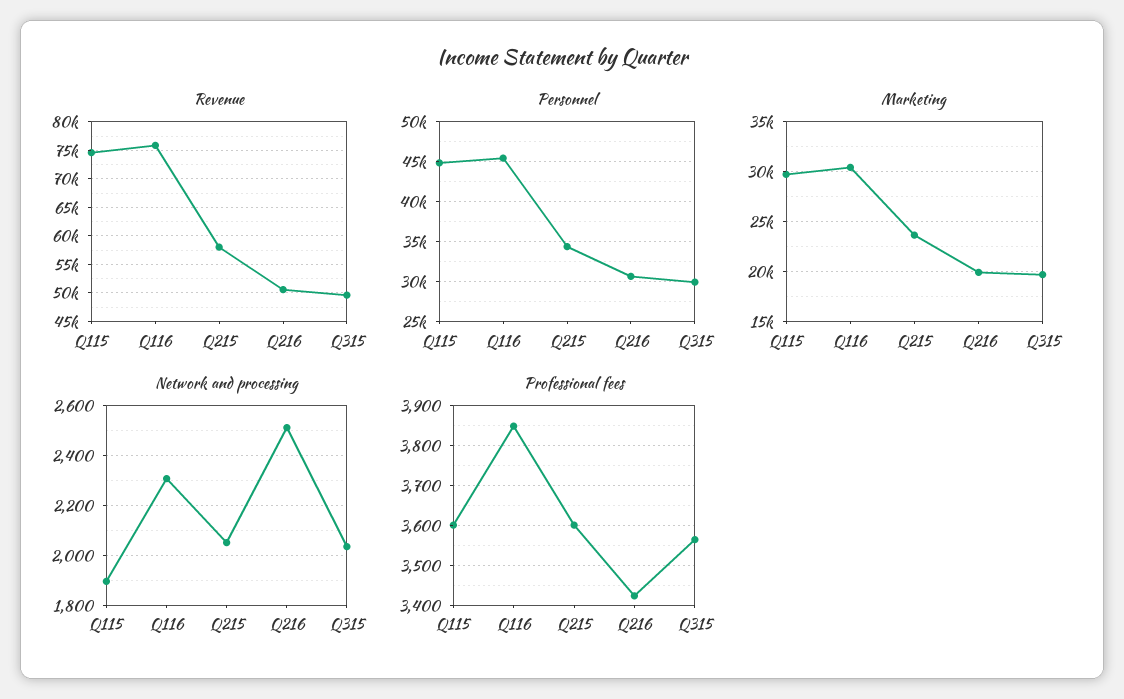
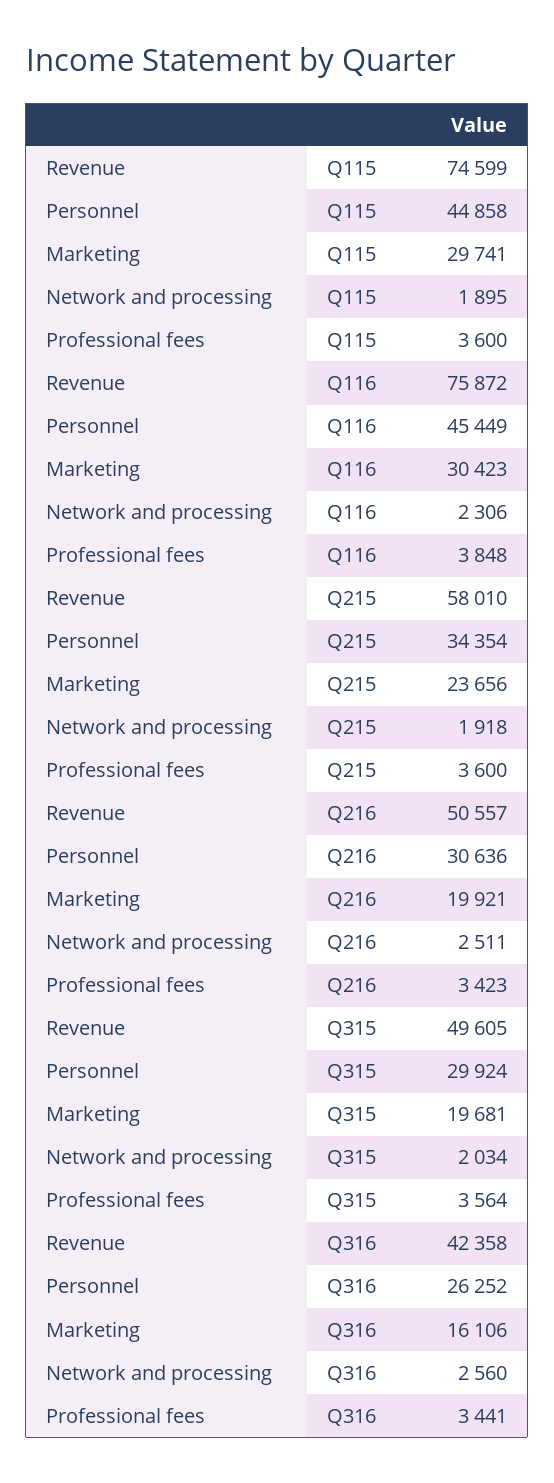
  {
    "Revenue": {
      "Q115": 74599,
      "Q116": 75872,
      "Q215": 58010,
      "Q216": 50557,
-     "Q315": 49605
+     "Q315": 49605,
+     "Q316": 42358
    },
    "Personnel": {
      "Q115": 44858,
      "Q116": 45449,
      "Q215": 34354,
      "Q216": 30636,
-     "Q315": 29924
+     "Q315": 29924,
+     "Q316": 26252
    },
    "Marketing": {
      "Q115": 29741,
      "Q116": 30423,
      "Q215": 23656,
      "Q216": 19921,
-     "Q315": 19681
+     "Q315": 19681,
+     "Q316": 16106
    },
    "Network and processing": {
      "Q115": 1895,
      "Q116": 2306,
-     "Q215": 2050,
+     "Q215": 1918,
      "Q216": 2511,
-     "Q315": 2034
+     "Q315": 2034,
+     "Q316": 2560
    },
    "Professional fees": {
      "Q115": 3600,
      "Q116": 3848,
      "Q215": 3600,
      "Q216": 3423,
-     "Q315": 3564
+     "Q315": 3564,
+     "Q316": 3441
    }
  }

